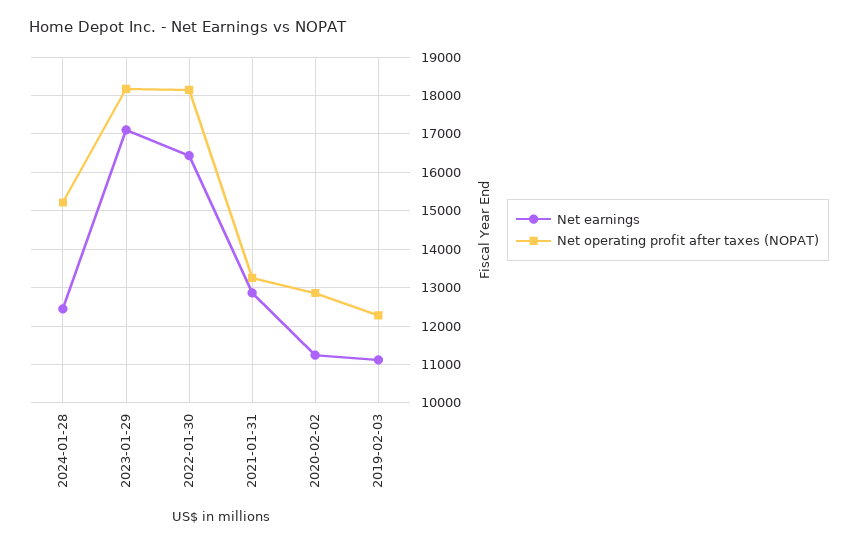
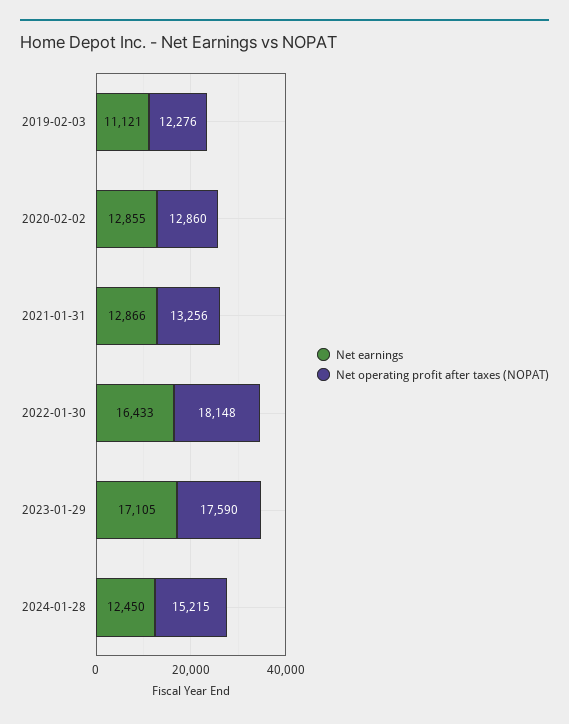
  {
    "Net earnings": {
      "2024-01-28": 12450,
      "2023-01-29": 17105,
      "2022-01-30": 16433,
      "2021-01-31": 12866,
-     "2020-02-02": 11200,
+     "2020-02-02": 12855,
      "2019-02-03": 11121
    },
    "Net operating profit after taxes (NOPAT)": {
      "2024-01-28": 15215,
-     "2023-01-29": 18200,
+     "2023-01-29": 17590,
      "2022-01-30": 18148,
      "2021-01-31": 13256,
      "2020-02-02": 12860,
      "2019-02-03": 12276
    }
  }

